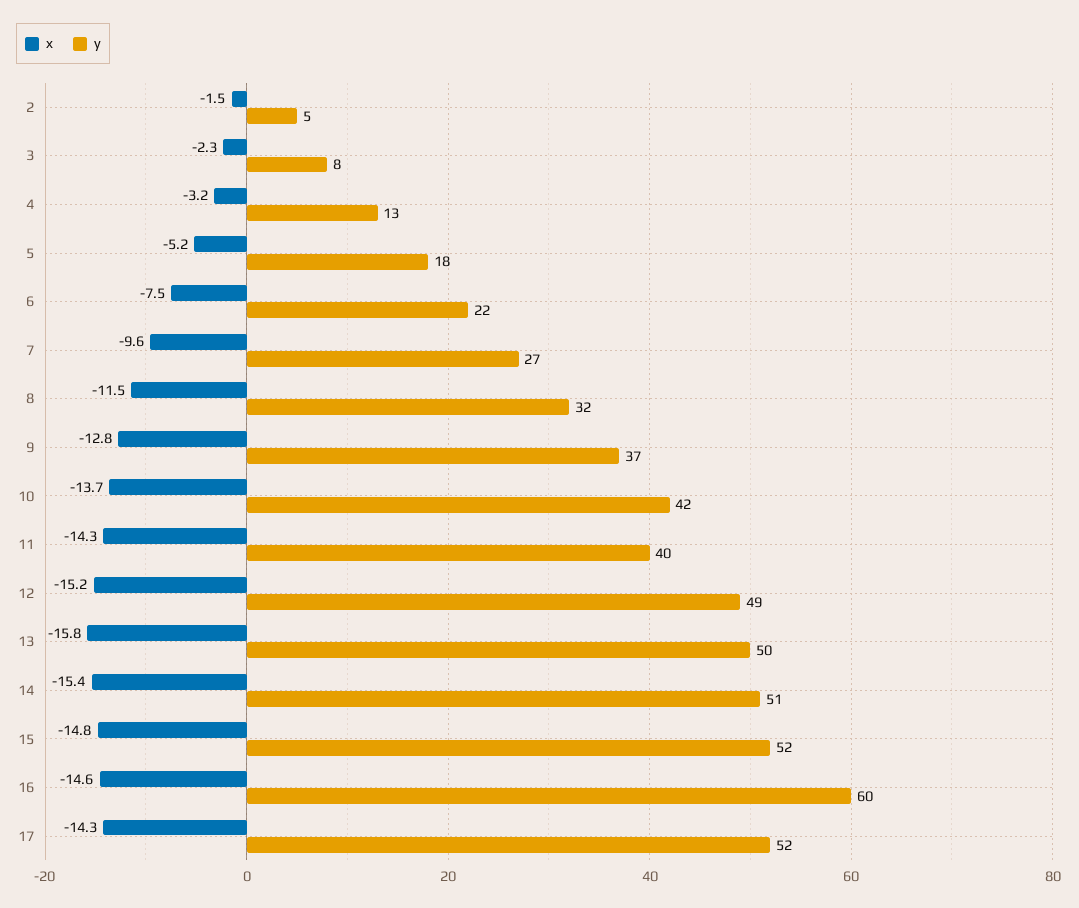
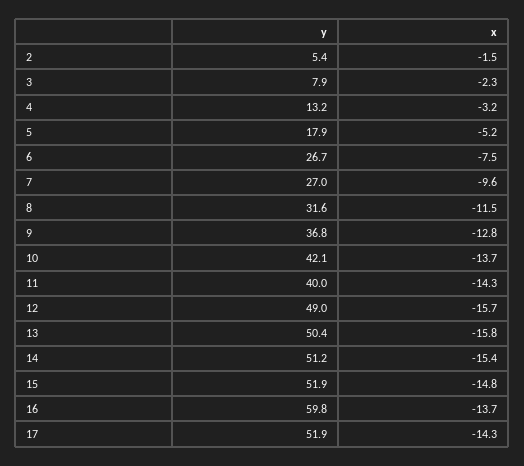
  {
    "x": {
      "2": -1.5,
      "3": -2.3,
      "4": -3.2,
      "5": -5.2,
      "6": -7.5,
      "7": -9.6,
      "8": -11.5,
      "9": -12.8,
      "10": -13.7,
      "11": -14.3,
-     "12": -15.2,
+     "12": -15.7,
      "13": -15.8,
      "14": -15.4,
      "15": -14.8,
-     "16": -14.6,
+     "16": -13.7,
      "17": -14.3
    },
    "y": {
      "2": 5.4,
      "3": 7.9,
      "4": 13.2,
      "5": 17.9,
-     "6": 22,
+     "6": 26.7,
      "7": 27,
      "8": 31.6,
      "9": 36.8,
      "10": 42.1,
      "11": 40,
      "12": 49,
      "13": 50.4,
      "14": 51.2,
      "15": 51.9,
      "16": 59.8,
      "17": 51.9
    }
  }

